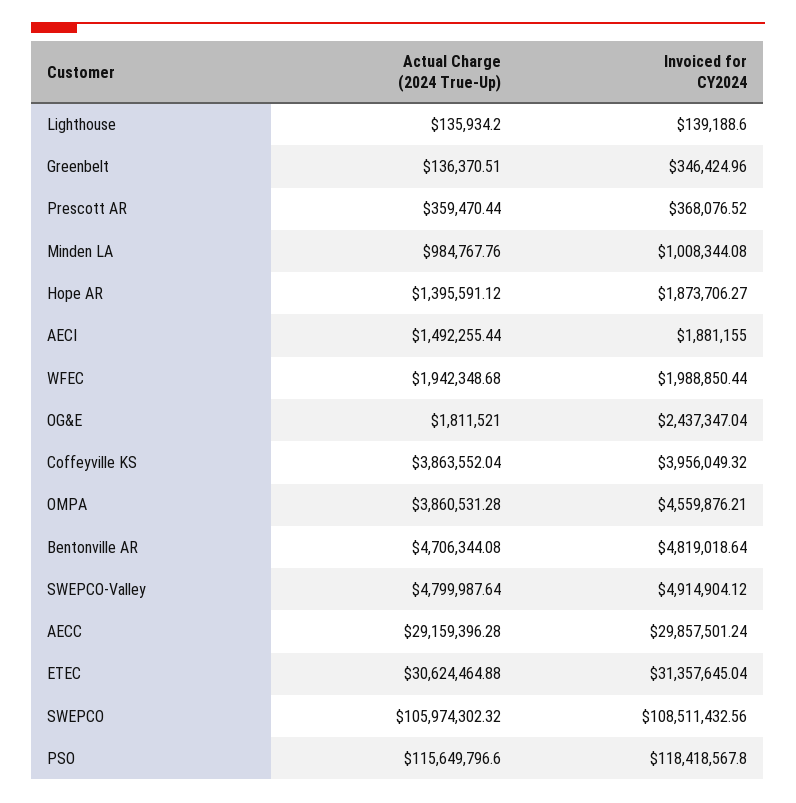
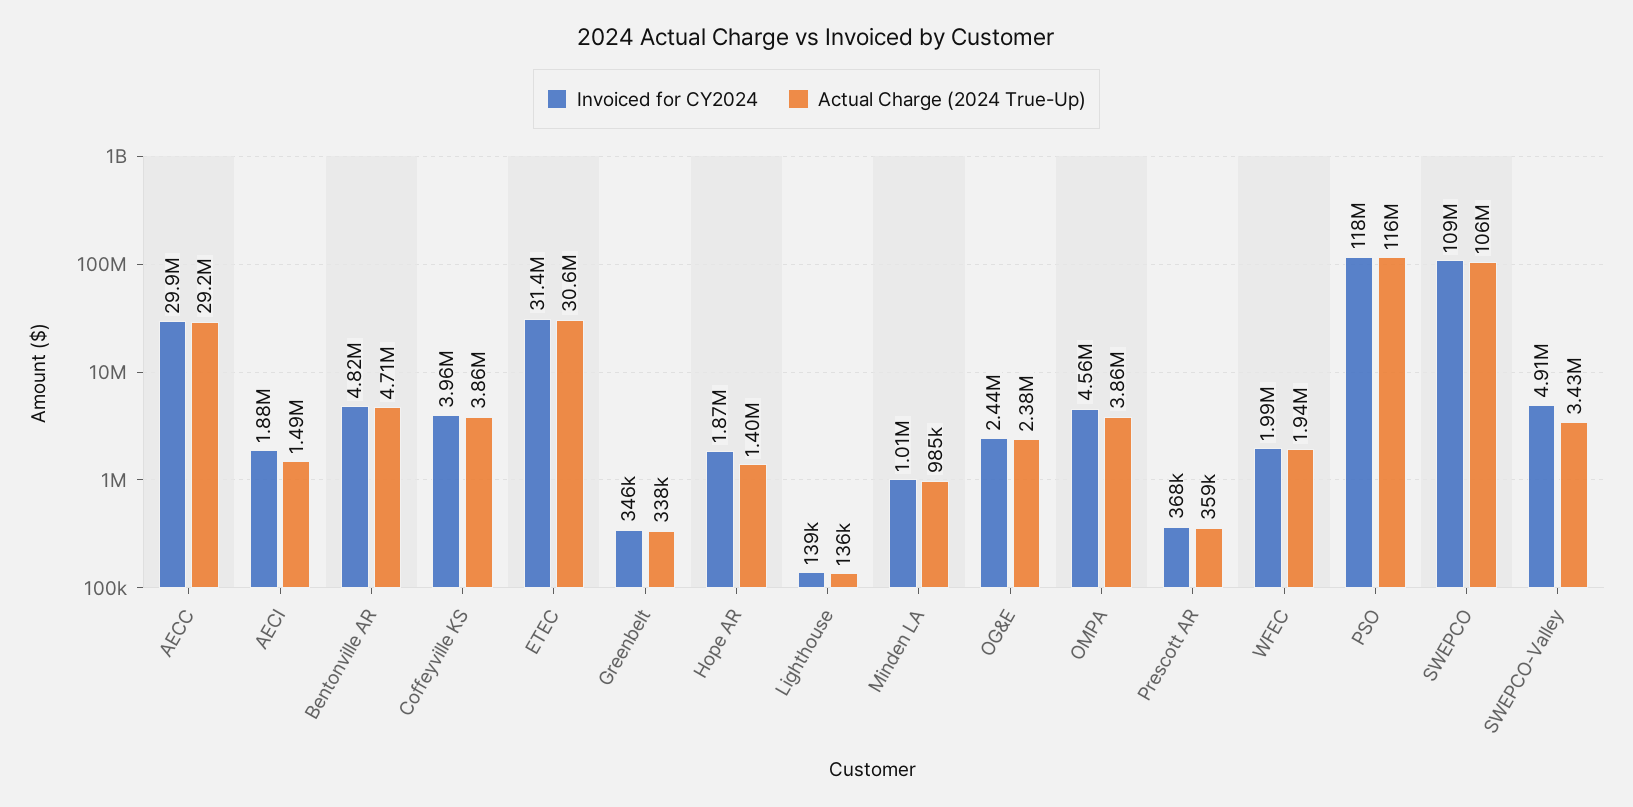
  {
    "Actual Charge (2024 True-Up)": {
      "Lighthouse": 135934.2,
-     "Greenbelt": 136370.51,
+     "Greenbelt": 338000,
      "Prescott AR": 359470.44,
      "Minden LA": 984767.76,
      "Hope AR": 1395591.12,
      "AECI": 1492255.44,
      "WFEC": 1942348.68,
-     "OG&E": 1811521,
+     "OG&E": 2380000,
      "Coffeyville KS": 3863552.04,
      "OMPA": 3860531.28,
      "Bentonville AR": 4706344.08,
-     "SWEPCO-Valley": 4799987.64,
+     "SWEPCO-Valley": 3430000,
      "AECC": 29159396.28,
      "ETEC": 30624464.88,
      "SWEPCO": 105974302.32,
      "PSO": 115649796.6
    },
    "Invoiced for CY2024": {
      "Lighthouse": 139188.6,
      "Greenbelt": 346424.96,
      "Prescott AR": 368076.52,
      "Minden LA": 1008344.08,
      "Hope AR": 1873706.27,
      "AECI": 1881155,
      "WFEC": 1988850.44,
      "OG&E": 2437347.04,
      "Coffeyville KS": 3956049.32,
      "OMPA": 4559876.21,
      "Bentonville AR": 4819018.64,
      "SWEPCO-Valley": 4914904.12,
      "AECC": 29857501.24,
      "ETEC": 31357645.04,
      "SWEPCO": 108511432.56,
      "PSO": 118418567.8
    }
  }

